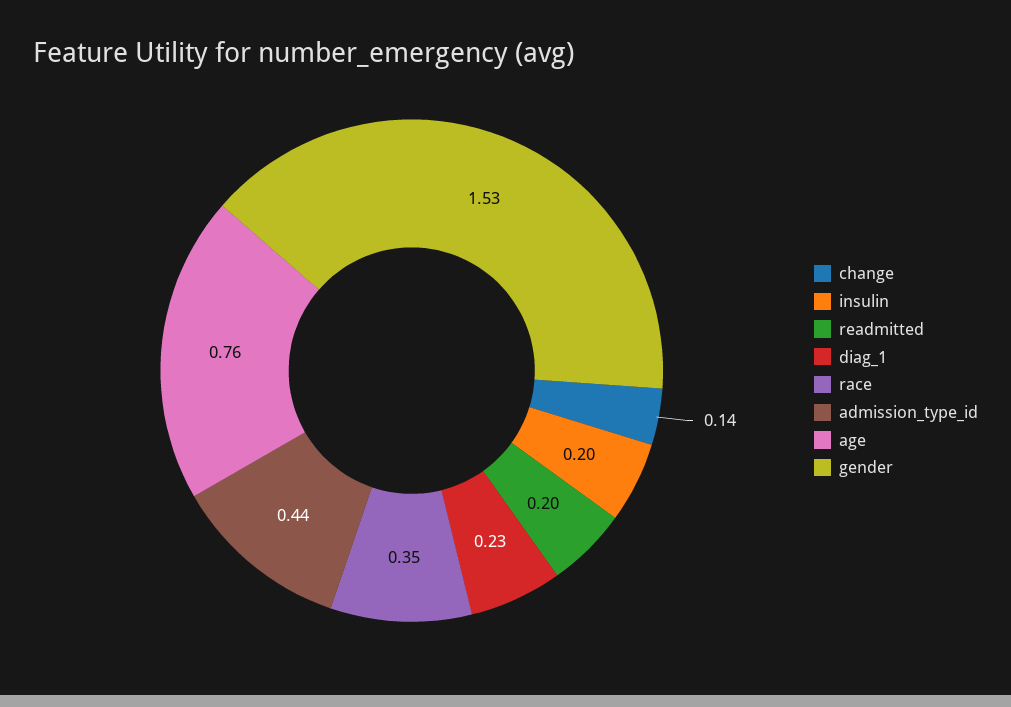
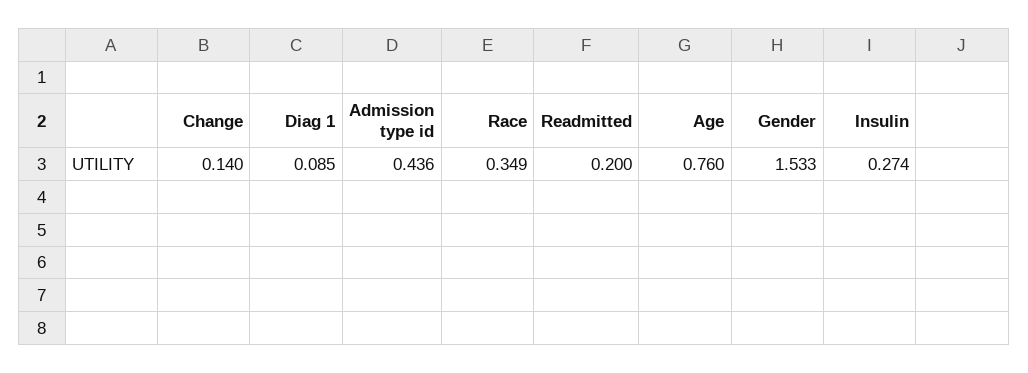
  {
    "change": 0.14,
-   "insulin": 0.2,
+   "insulin": 0.274,
    "readmitted": 0.2,
-   "diag_1": 0.23,
+   "diag_1": 0.085,
    "race": 0.349,
    "admission_type_id": 0.436,
    "age": 0.76,
    "gender": 1.533
  }

